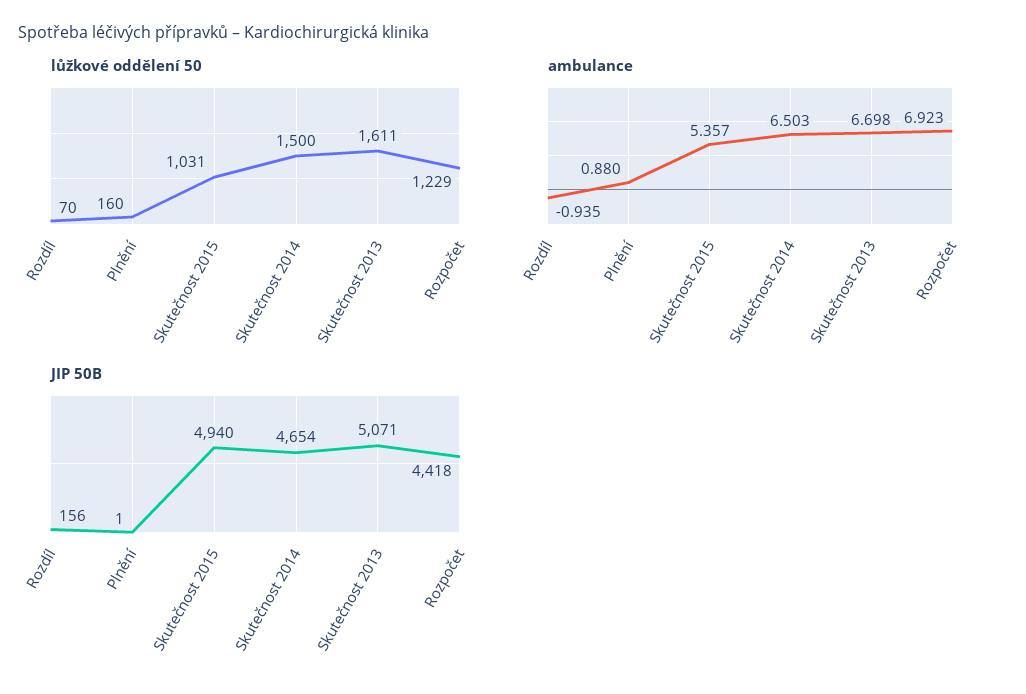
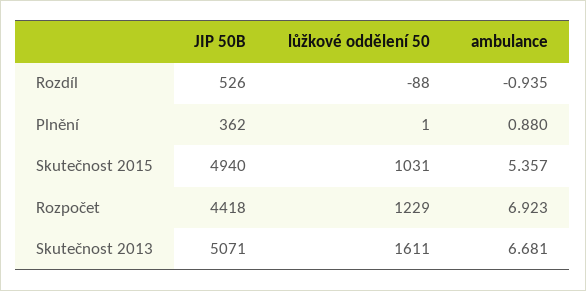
  {
    "lůžkové oddělení 50": {
-     "Rozdíl": 70,
+     "Rozdíl": -88,
-     "Plnění": 160,
+     "Plnění": 1,
      "Skutečnost 2015": 1031,
-     "Skutečnost 2014": 1500,
      "Skutečnost 2013": 1611,
      "Rozpočet": 1229
    },
    "ambulance": {
      "Rozdíl": -0.935,
      "Plnění": 0.88,
      "Skutečnost 2015": 5.357,
-     "Skutečnost 2014": 6.503,
-     "Skutečnost 2013": 6.698,
+     "Skutečnost 2013": 6.681,
      "Rozpočet": 6.923
    },
    "JIP 50B": {
-     "Rozdíl": 156,
+     "Rozdíl": 526,
-     "Plnění": 1,
+     "Plnění": 362,
      "Skutečnost 2015": 4940,
-     "Skutečnost 2014": 4654,
      "Skutečnost 2013": 5071,
      "Rozpočet": 4418
    }
  }

